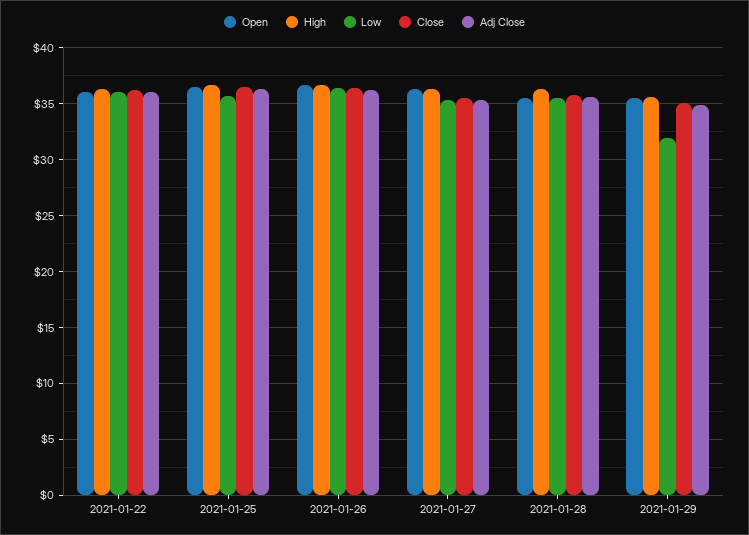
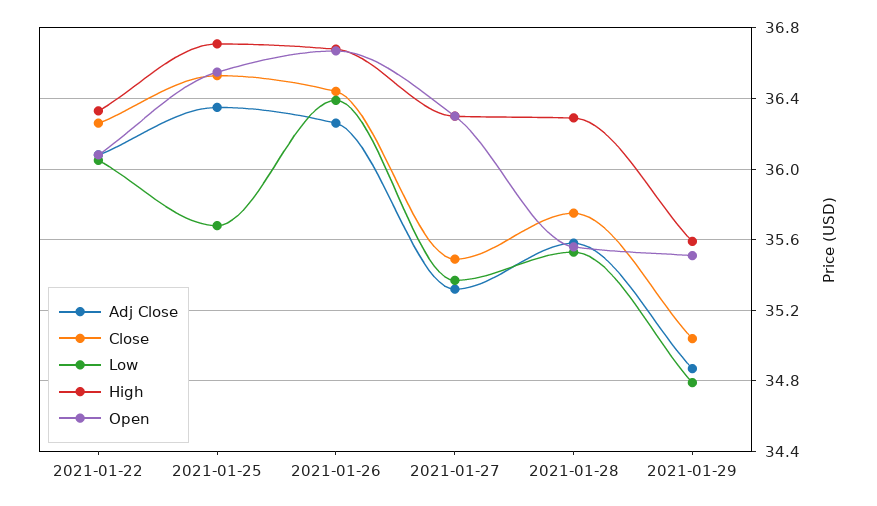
  {
    "Open": {
      "2021-01-22": 36.1,
      "2021-01-25": 36.55,
      "2021-01-26": 36.65,
      "2021-01-27": 36.3,
      "2021-01-28": 35.55,
      "2021-01-29": 35.5
    },
    "High": {
      "2021-01-22": 36.35,
      "2021-01-25": 36.7,
      "2021-01-26": 36.7,
      "2021-01-27": 36.3,
      "2021-01-28": 36.3,
      "2021-01-29": 35.6
    },
    "Low": {
      "2021-01-22": 36.05,
      "2021-01-25": 35.7,
      "2021-01-26": 36.4,
      "2021-01-27": 35.35,
      "2021-01-28": 35.55,
-     "2021-01-29": 32
+     "2021-01-29": 34.8
    },
    "Close": {
      "2021-01-22": 36.25,
      "2021-01-25": 36.55,
      "2021-01-26": 36.45,
      "2021-01-27": 35.5,
      "2021-01-28": 35.75,
      "2021-01-29": 35.05
    },
    "Adj Close": {
      "2021-01-22": 36.1,
      "2021-01-25": 36.35,
      "2021-01-26": 36.25,
      "2021-01-27": 35.3,
      "2021-01-28": 35.6,
      "2021-01-29": 34.85
    }
  }

